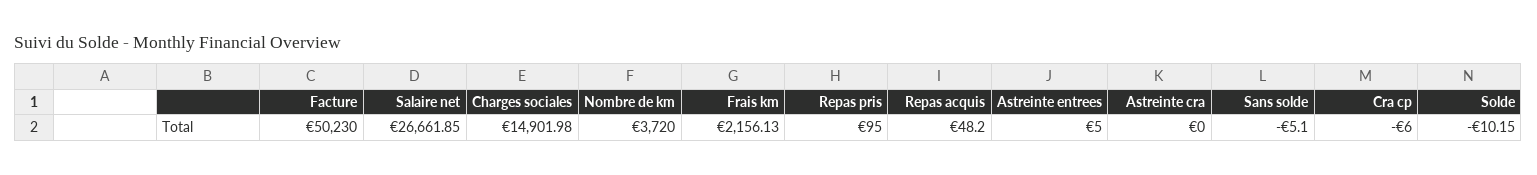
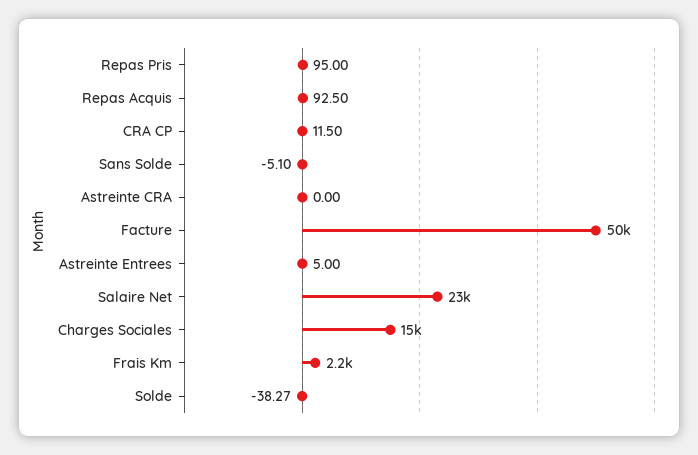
  {
    "Facture": 50230,
-   "Salaire net": 26661.85,
+   "Salaire net": 23000,
    "Charges sociales": 14901.98,
-   "Nombre de km": 3720,
    "Frais km": 2156.13,
    "Repas pris": 95,
-   "Repas acquis": 48.2,
+   "Repas acquis": 92.5,
    "Astreinte entrees": 5,
    "Astreinte cra": 0,
    "Sans solde": -5.1,
-   "Cra cp": -6,
+   "Cra cp": 11.5,
-   "Solde": -10.15
+   "Solde": -38.27
  }

